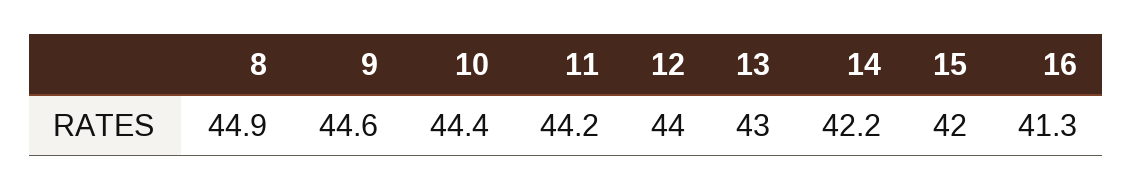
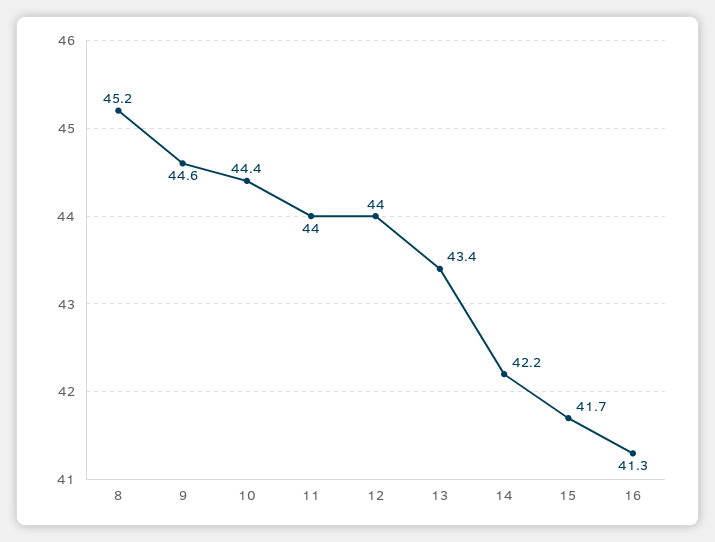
  {
-   "8": 44.9,
+   "8": 45.2,
    "9": 44.6,
    "10": 44.4,
-   "11": 44.2,
+   "11": 44,
    "12": 44,
-   "13": 43,
+   "13": 43.4,
    "14": 42.2,
-   "15": 42,
+   "15": 41.7,
    "16": 41.3
  }

